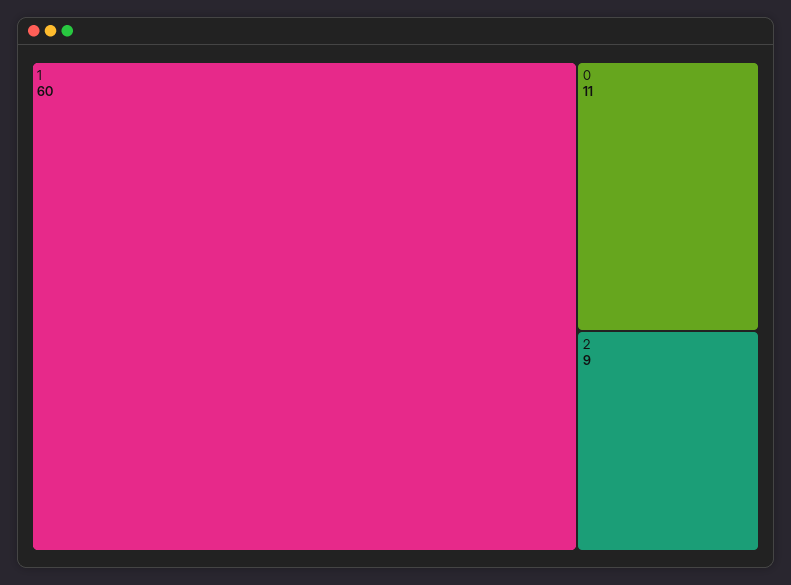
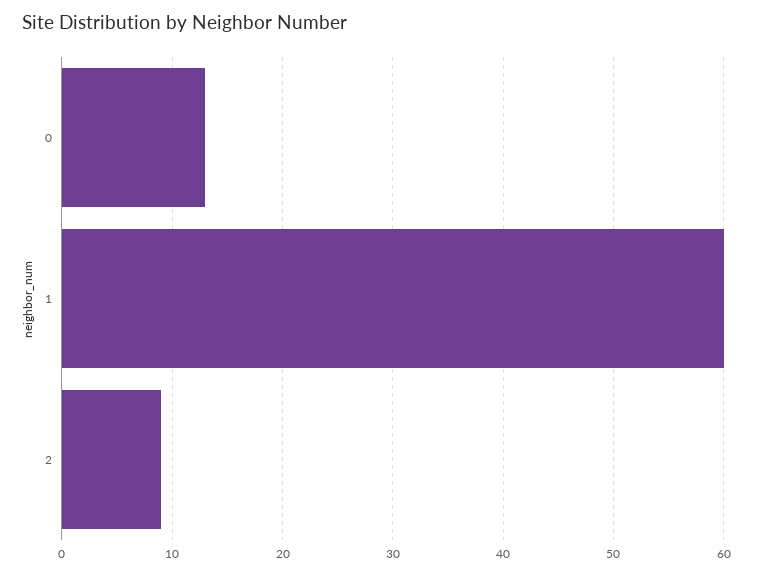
  {
    "1": 60,
-   "0": 11,
+   "0": 13,
    "2": 9
  }

